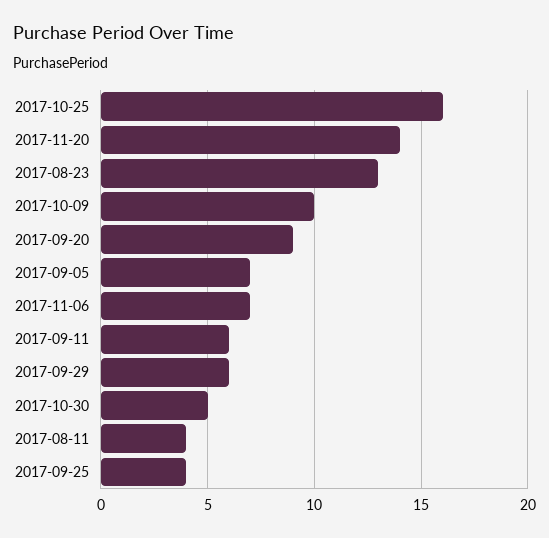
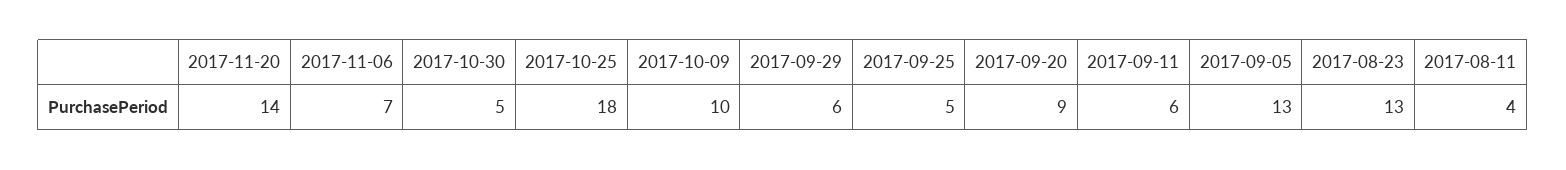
  {
-   "2017-10-25": 16,
+   "2017-10-25": 18,
    "2017-11-20": 14,
    "2017-08-23": 13,
    "2017-10-09": 10,
    "2017-09-20": 9,
-   "2017-09-05": 7,
+   "2017-09-05": 13,
    "2017-11-06": 7,
    "2017-09-11": 6,
    "2017-09-29": 6,
    "2017-10-30": 5,
    "2017-08-11": 4,
-   "2017-09-25": 4
+   "2017-09-25": 5
  }

